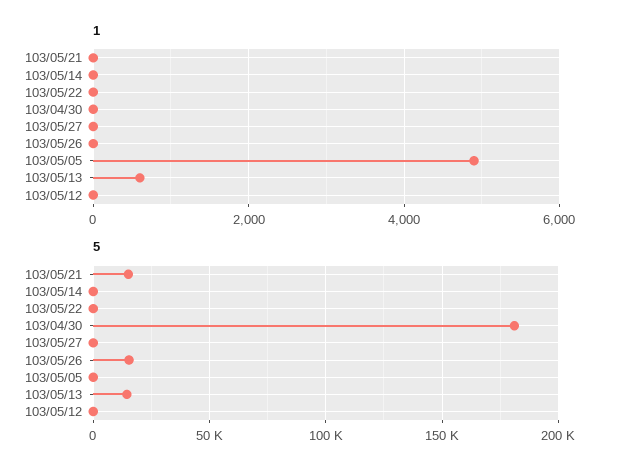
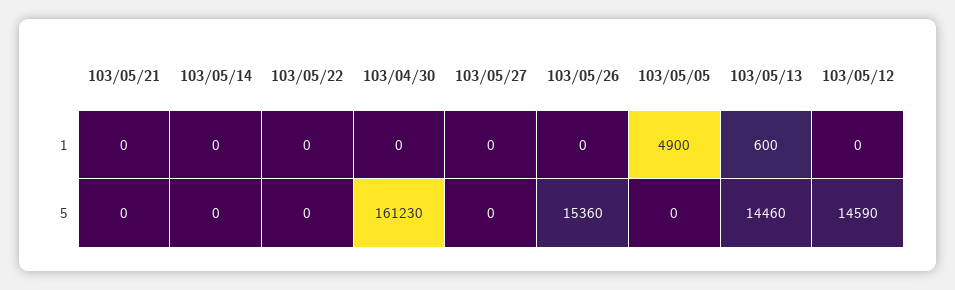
  {
    "1": {
      "103/05/21": 0,
      "103/05/14": 0,
      "103/05/22": 0,
      "103/04/30": 0,
      "103/05/27": 0,
      "103/05/26": 0,
      "103/05/05": 4900,
      "103/05/13": 600,
      "103/05/12": 0
    },
    "5": {
-     "103/05/21": 15000,
+     "103/05/21": 0,
      "103/05/14": 0,
      "103/05/22": 0,
-     "103/04/30": 180000,
+     "103/04/30": 161230,
      "103/05/27": 0,
      "103/05/26": 15360,
      "103/05/05": 0,
      "103/05/13": 14460,
-     "103/05/12": 0
+     "103/05/12": 14590
    }
  }

